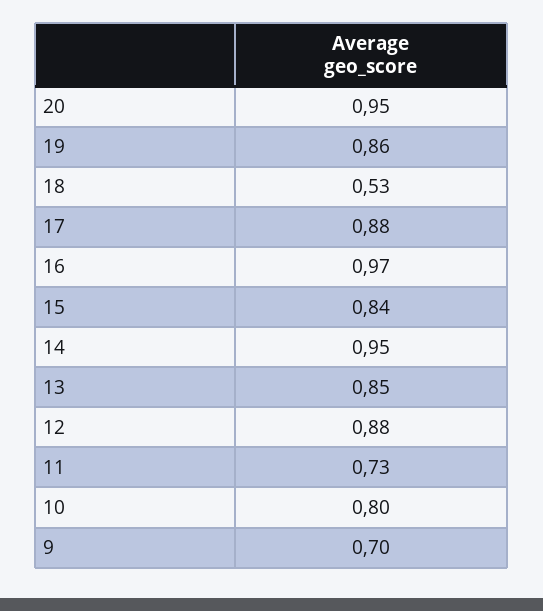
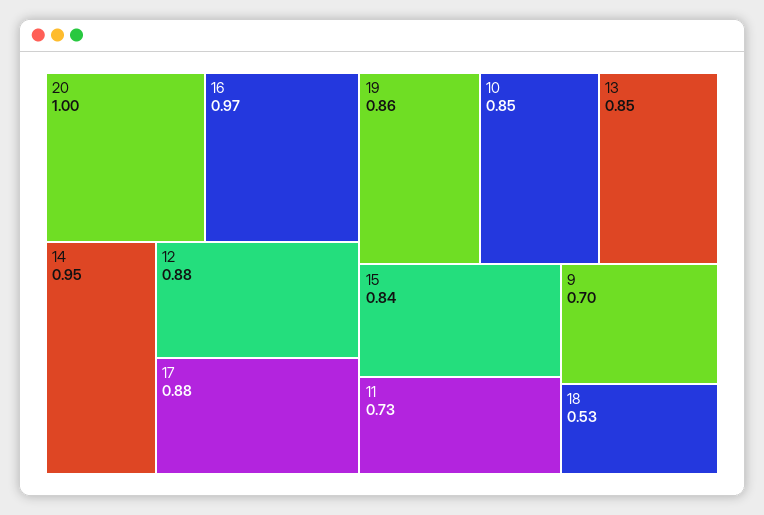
  {
-   "20": 0.95,
+   "20": 1,
    "19": 0.86,
    "18": 0.53,
    "17": 0.88,
    "16": 0.97,
    "15": 0.84,
    "14": 0.95,
    "13": 0.85,
    "12": 0.88,
    "11": 0.73,
-   "10": 0.8,
+   "10": 0.85,
    "9": 0.7
  }

